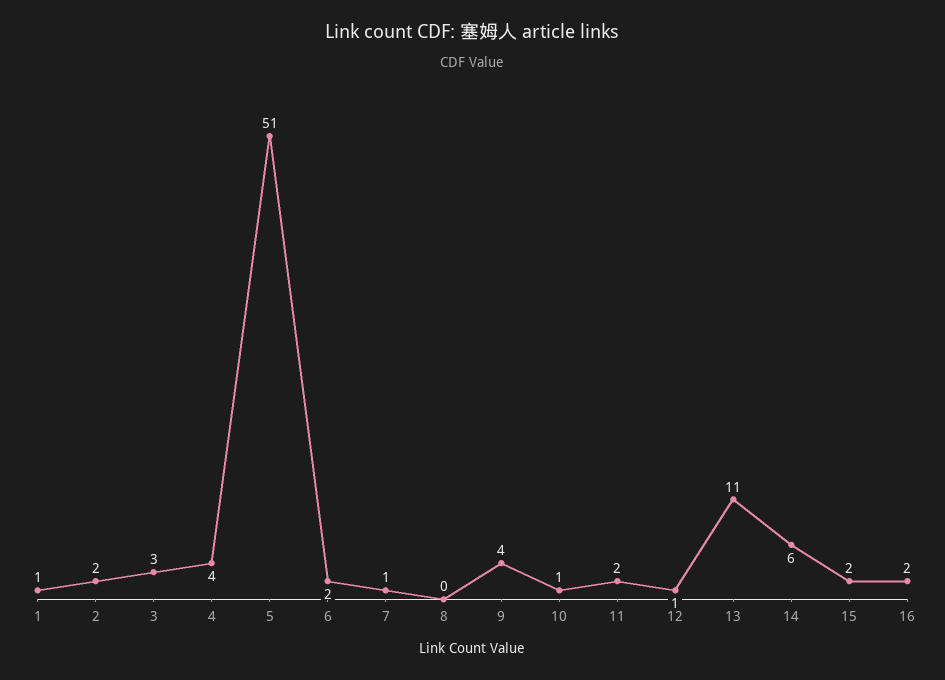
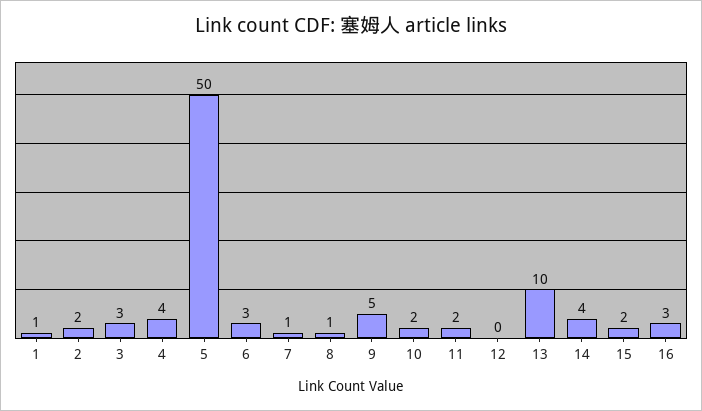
  {
    "1": 1,
    "2": 2,
    "3": 3,
    "4": 4,
-   "5": 51,
+   "5": 50,
-   "6": 2,
+   "6": 3,
    "7": 1,
-   "8": 0,
+   "8": 1,
-   "9": 4,
+   "9": 5,
-   "10": 1,
+   "10": 2,
    "11": 2,
-   "12": 1,
+   "12": 0,
-   "13": 11,
+   "13": 10,
-   "14": 6,
+   "14": 4,
    "15": 2,
-   "16": 2
+   "16": 3
  }

